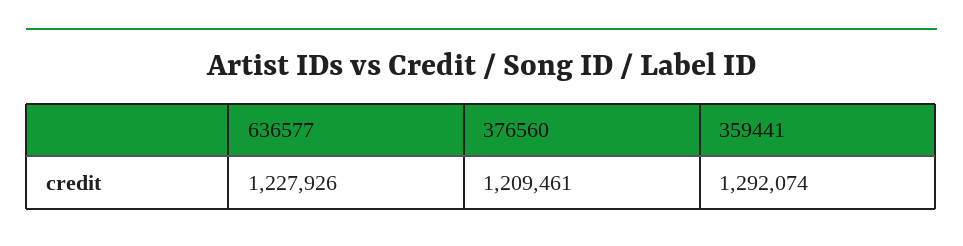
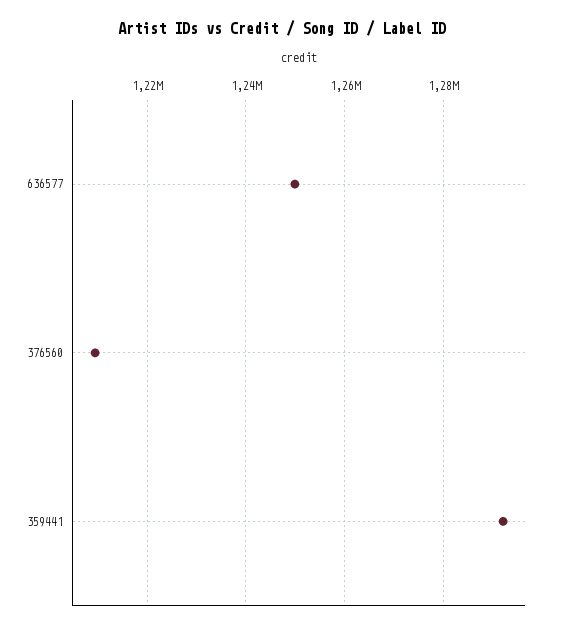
  {
-   "636577": 1227926,
+   "636577": 1250000,
    "376560": 1209461,
    "359441": 1292074
  }

